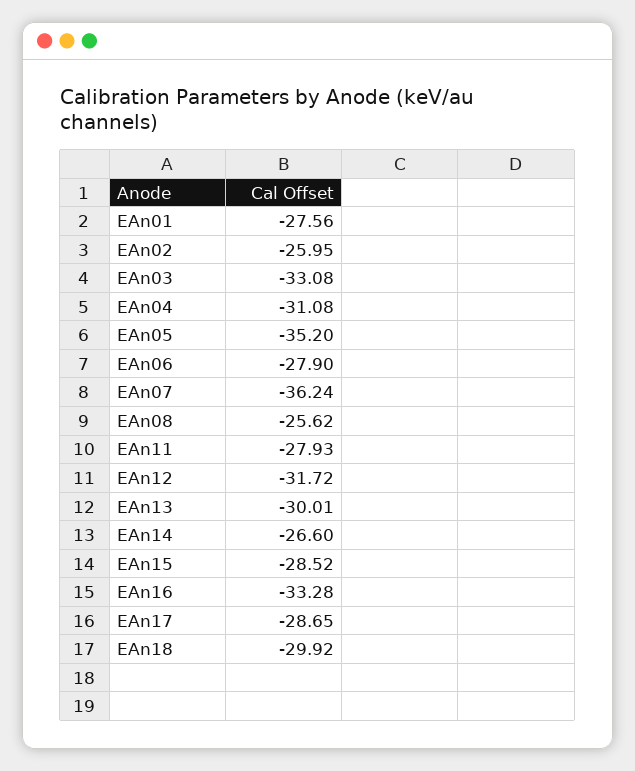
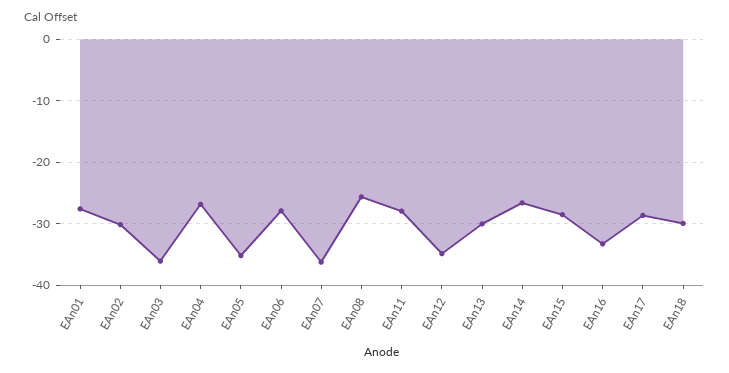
  {
    "EAn01": -27.56,
-   "EAn02": -25.95,
+   "EAn02": -30,
-   "EAn03": -33.08,
+   "EAn03": -36,
-   "EAn04": -31.08,
+   "EAn04": -27,
    "EAn05": -35.2,
    "EAn06": -27.9,
    "EAn07": -36.24,
    "EAn08": -25.62,
    "EAn11": -27.93,
-   "EAn12": -31.72,
+   "EAn12": -35,
    "EAn13": -30.01,
    "EAn14": -26.6,
    "EAn15": -28.52,
    "EAn16": -33.28,
    "EAn17": -28.65,
    "EAn18": -29.92
  }

